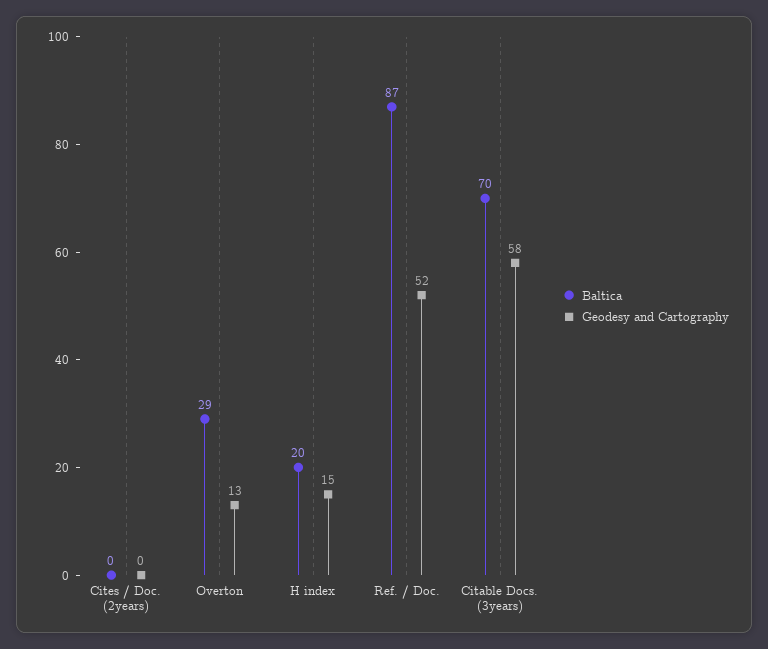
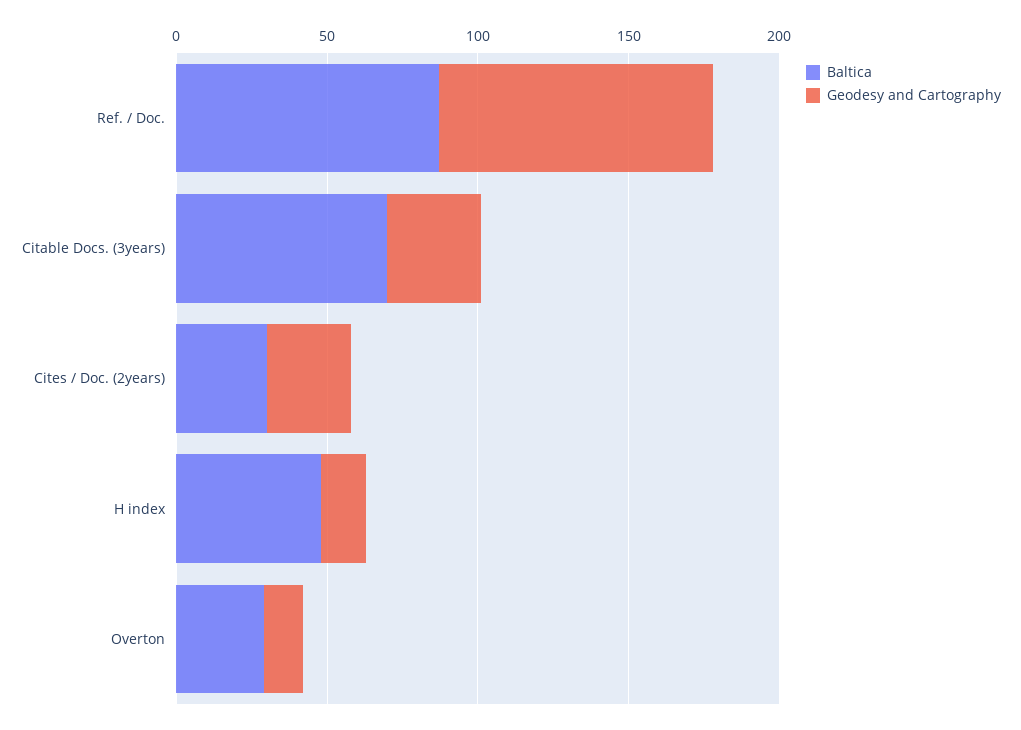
  {
    "Baltica": {
-     "Cites / Doc. (2years)": 0,
+     "Cites / Doc. (2years)": 30,
      "Overton": 29,
-     "H index": 20,
+     "H index": 50,
      "Ref. / Doc.": 87,
      "Citable Docs. (3years)": 70
    },
    "Geodesy and Cartography": {
-     "Cites / Doc. (2years)": 0,
+     "Cites / Doc. (2years)": 30,
      "Overton": 13,
      "H index": 15,
-     "Ref. / Doc.": 52,
+     "Ref. / Doc.": 90,
-     "Citable Docs. (3years)": 58
+     "Citable Docs. (3years)": 30
    }
  }

